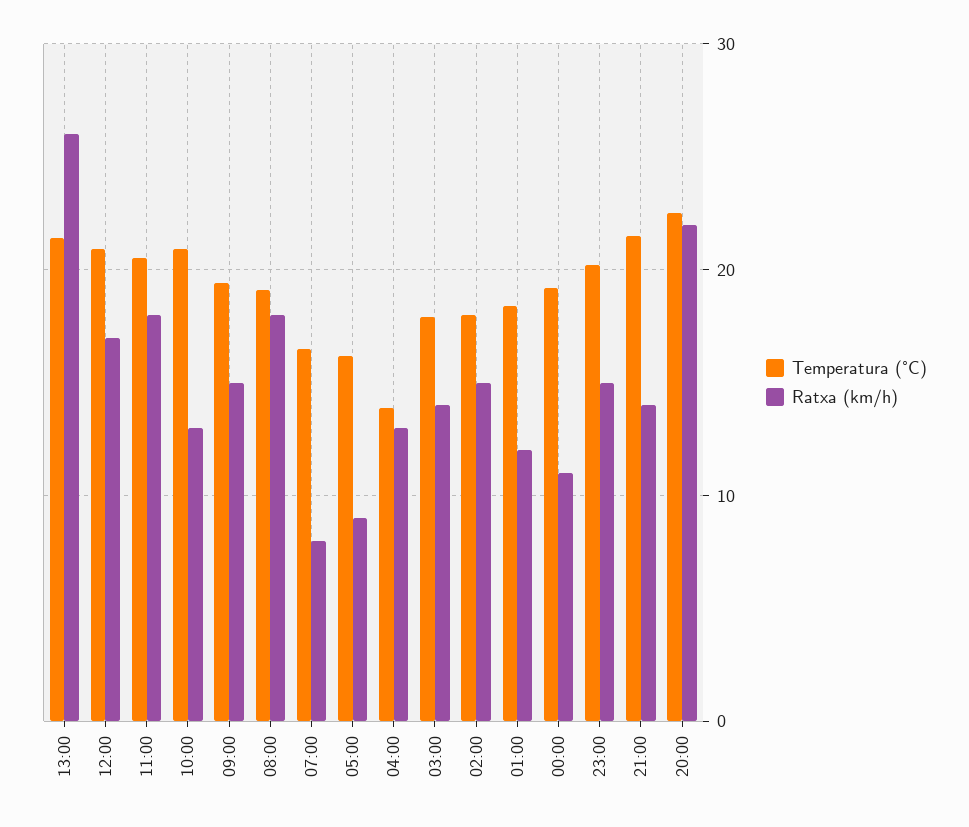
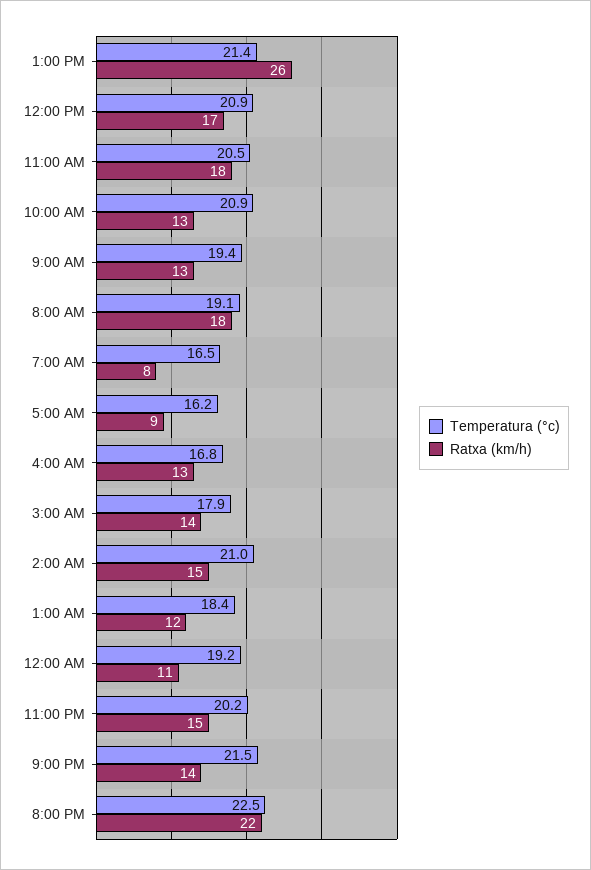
  {
    "Temperatura (°C)": {
      "13:00": 21.4,
      "12:00": 20.9,
      "11:00": 20.5,
      "10:00": 20.9,
      "09:00": 19.4,
      "08:00": 19.1,
      "07:00": 16.5,
      "05:00": 16.2,
-     "04:00": 14,
+     "04:00": 16.8,
      "03:00": 17.9,
-     "02:00": 18,
+     "02:00": 21,
      "01:00": 18.4,
      "00:00": 19.2,
      "23:00": 20.2,
      "21:00": 21.5,
      "20:00": 22.5
    },
    "Ratxa (km/h)": {
      "13:00": 26,
      "12:00": 17,
      "11:00": 18,
      "10:00": 13,
-     "09:00": 15,
+     "09:00": 13,
      "08:00": 18,
      "07:00": 8,
      "05:00": 9,
      "04:00": 13,
      "03:00": 14,
      "02:00": 15,
      "01:00": 12,
      "00:00": 11,
      "23:00": 15,
      "21:00": 14,
      "20:00": 22
    }
  }

